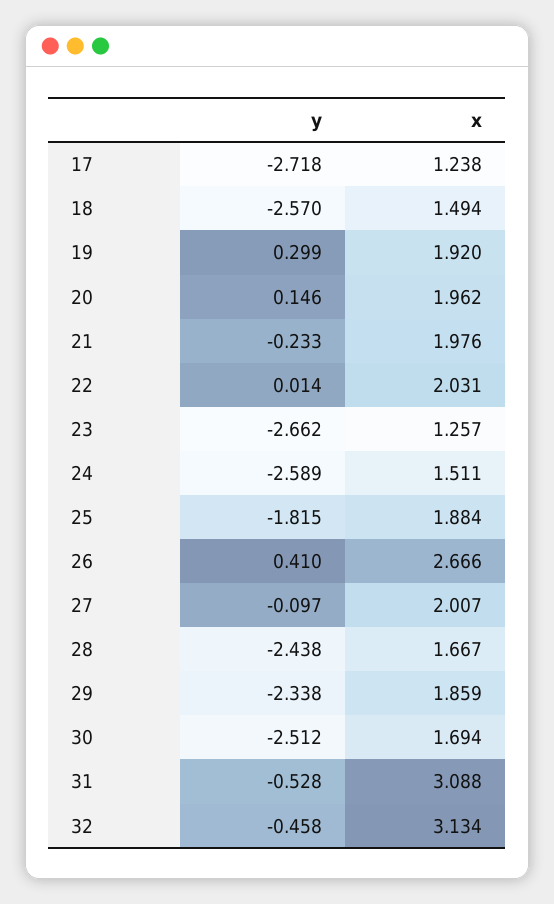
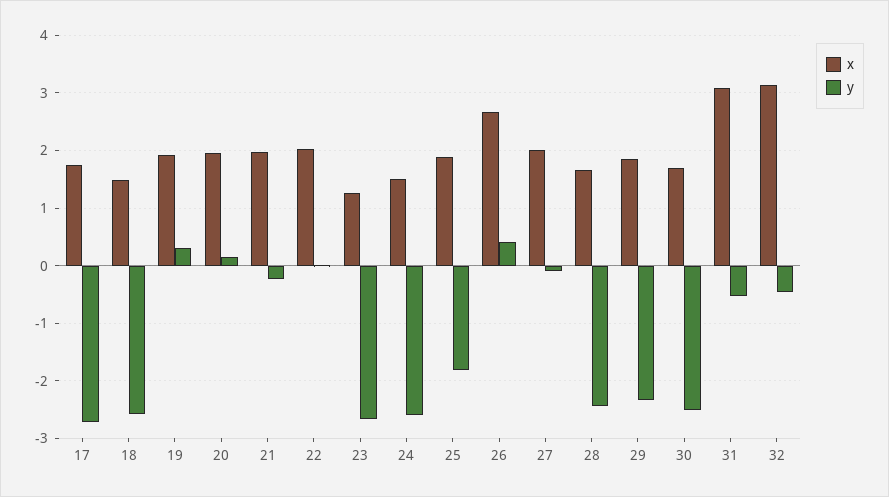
  {
    "y": {
      "17": -2.718,
      "18": -2.57,
      "19": 0.299,
      "20": 0.146,
      "21": -0.233,
      "22": 0.014,
      "23": -2.662,
      "24": -2.589,
      "25": -1.815,
      "26": 0.41,
      "27": -0.097,
      "28": -2.438,
      "29": -2.338,
      "30": -2.512,
      "31": -0.528,
      "32": -0.458
    },
    "x": {
-     "17": 1.238,
+     "17": 1.8,
      "18": 1.494,
      "19": 1.92,
      "20": 1.962,
      "21": 1.976,
      "22": 2.031,
      "23": 1.257,
      "24": 1.511,
      "25": 1.884,
      "26": 2.666,
      "27": 2.007,
      "28": 1.667,
      "29": 1.859,
      "30": 1.694,
      "31": 3.088,
      "32": 3.134
    }
  }

